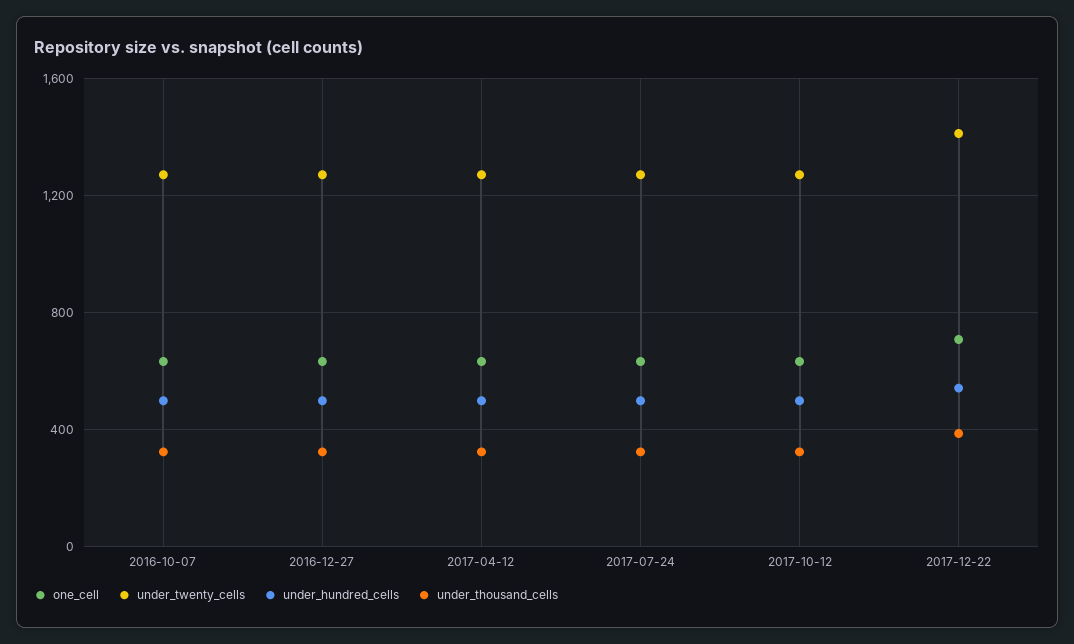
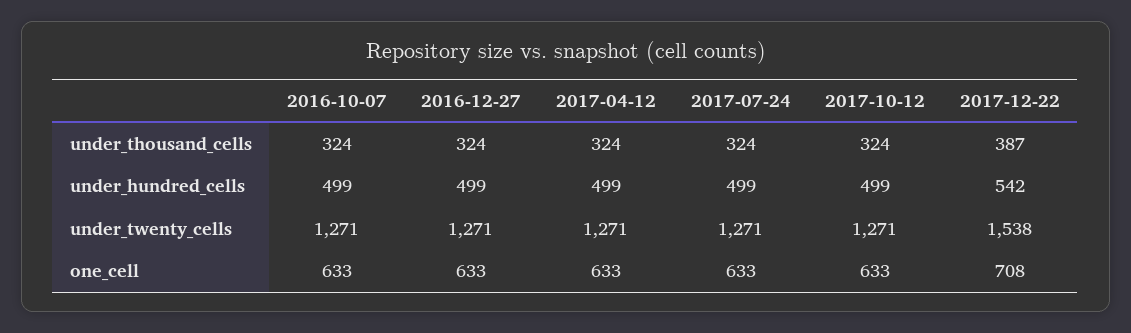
  {
    "one_cell": {
      "2016-10-07": 633,
      "2016-12-27": 633,
      "2017-04-12": 633,
      "2017-07-24": 633,
      "2017-10-12": 633,
      "2017-12-22": 708
    },
    "under_twenty_cells": {
      "2016-10-07": 1271,
      "2016-12-27": 1271,
      "2017-04-12": 1271,
      "2017-07-24": 1271,
      "2017-10-12": 1271,
-     "2017-12-22": 1400
+     "2017-12-22": 1538
    },
    "under_hundred_cells": {
      "2016-10-07": 499,
      "2016-12-27": 499,
      "2017-04-12": 499,
      "2017-07-24": 499,
      "2017-10-12": 499,
      "2017-12-22": 542
    },
    "under_thousand_cells": {
      "2016-10-07": 324,
      "2016-12-27": 324,
      "2017-04-12": 324,
      "2017-07-24": 324,
      "2017-10-12": 324,
      "2017-12-22": 387
    }
  }

